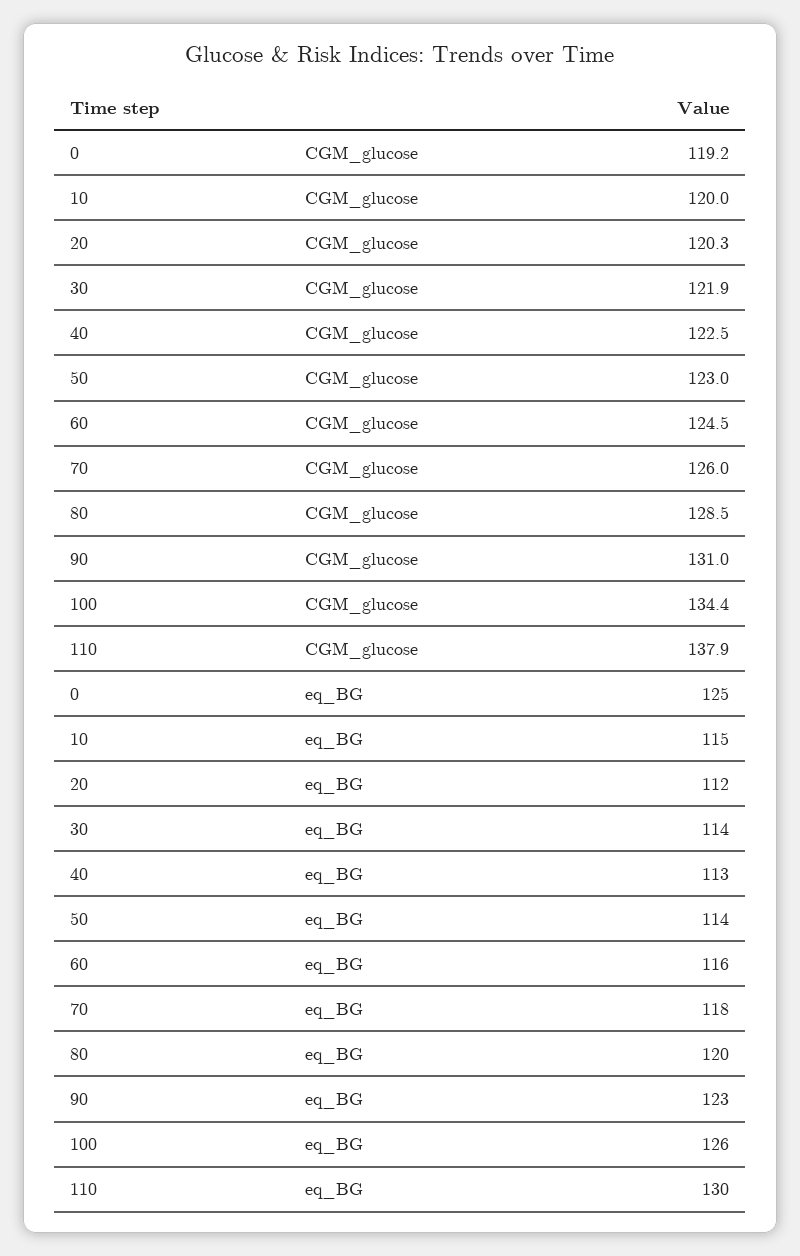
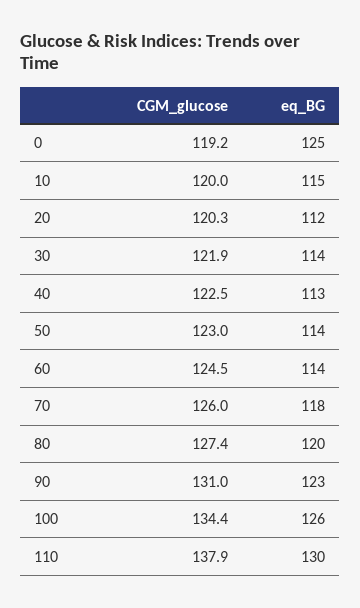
  {
    "0": {
      "CGM_glucose": 119.2,
      "eq_BG": 125
    },
    "10": {
      "CGM_glucose": 120,
      "eq_BG": 115
    },
    "20": {
      "CGM_glucose": 120.3,
      "eq_BG": 112
    },
    "30": {
      "CGM_glucose": 121.9,
      "eq_BG": 114
    },
    "40": {
      "CGM_glucose": 122.5,
      "eq_BG": 113
    },
    "50": {
      "CGM_glucose": 123,
      "eq_BG": 114
    },
    "60": {
      "CGM_glucose": 124.5,
-     "eq_BG": 116
+     "eq_BG": 114
    },
    "70": {
      "CGM_glucose": 126,
      "eq_BG": 118
    },
    "80": {
-     "CGM_glucose": 128.5,
+     "CGM_glucose": 127.4,
      "eq_BG": 120
    },
    "90": {
      "CGM_glucose": 131,
      "eq_BG": 123
    },
    "100": {
      "CGM_glucose": 134.4,
      "eq_BG": 126
    },
    "110": {
      "CGM_glucose": 137.9,
      "eq_BG": 130
    }
  }

